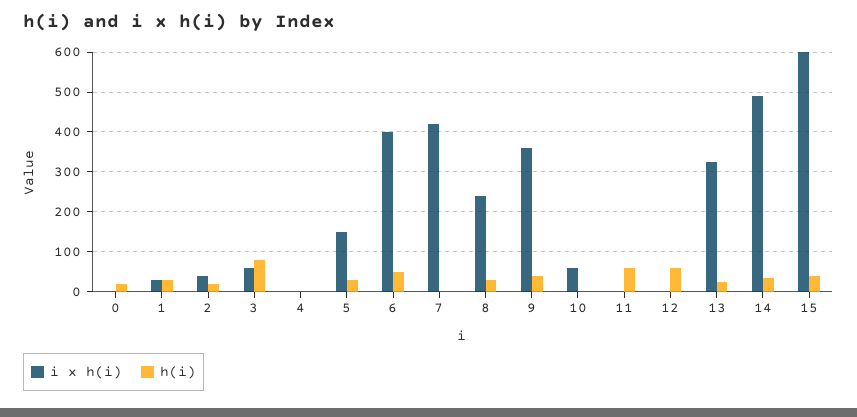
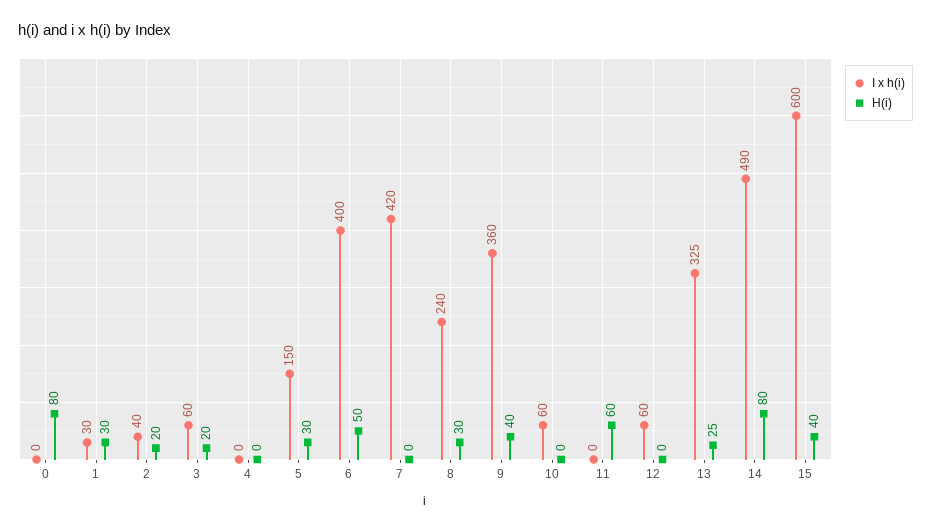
  {
    "i x h(i)": {
      "0": 0,
      "1": 30,
      "2": 40,
      "3": 60,
      "4": 0,
      "5": 150,
      "6": 400,
      "7": 420,
      "8": 240,
      "9": 360,
      "10": 60,
      "11": 0,
-     "12": 0,
+     "12": 60,
      "13": 325,
      "14": 490,
      "15": 600
    },
    "h(i)": {
-     "0": 20,
+     "0": 80,
      "1": 30,
      "2": 20,
-     "3": 80,
+     "3": 20,
      "4": 0,
      "5": 30,
      "6": 50,
      "7": 0,
      "8": 30,
      "9": 40,
      "10": 0,
      "11": 60,
-     "12": 60,
+     "12": 0,
      "13": 25,
-     "14": 40,
+     "14": 80,
      "15": 40
    }
  }

